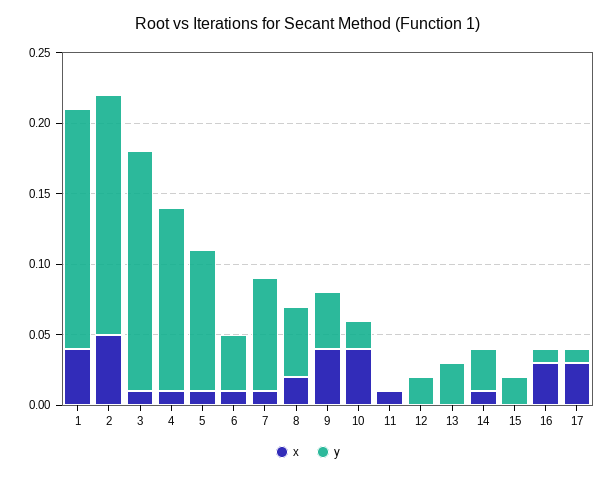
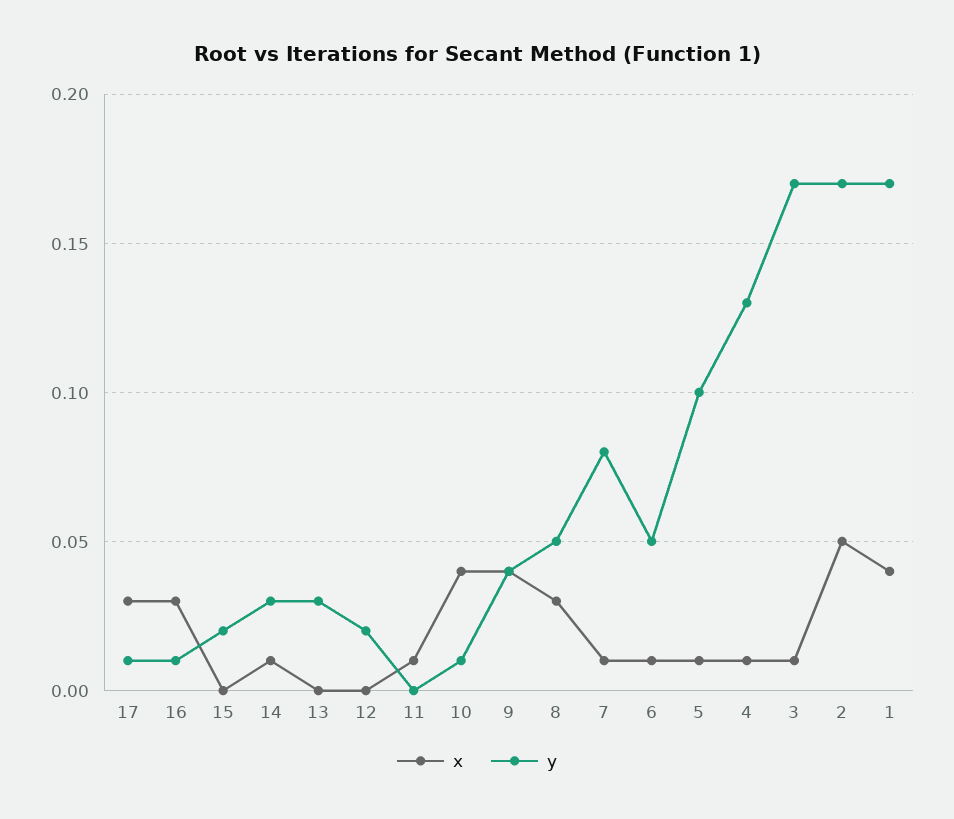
  {
    "x": {
      "1": 0.04,
      "2": 0.05,
      "3": 0.01,
      "4": 0.01,
      "5": 0.01,
      "6": 0.01,
      "7": 0.01,
-     "8": 0.02,
+     "8": 0.03,
      "9": 0.04,
      "10": 0.04,
      "11": 0.01,
      "12": 0,
      "13": 0,
      "14": 0.01,
      "15": 0,
      "16": 0.03,
      "17": 0.03
    },
    "y": {
      "1": 0.17,
      "2": 0.17,
      "3": 0.17,
      "4": 0.13,
      "5": 0.1,
-     "6": 0.04,
+     "6": 0.05,
      "7": 0.08,
      "8": 0.05,
      "9": 0.04,
-     "10": 0.02,
+     "10": 0.01,
      "11": 0,
      "12": 0.02,
      "13": 0.03,
      "14": 0.03,
      "15": 0.02,
      "16": 0.01,
      "17": 0.01
    }
  }

